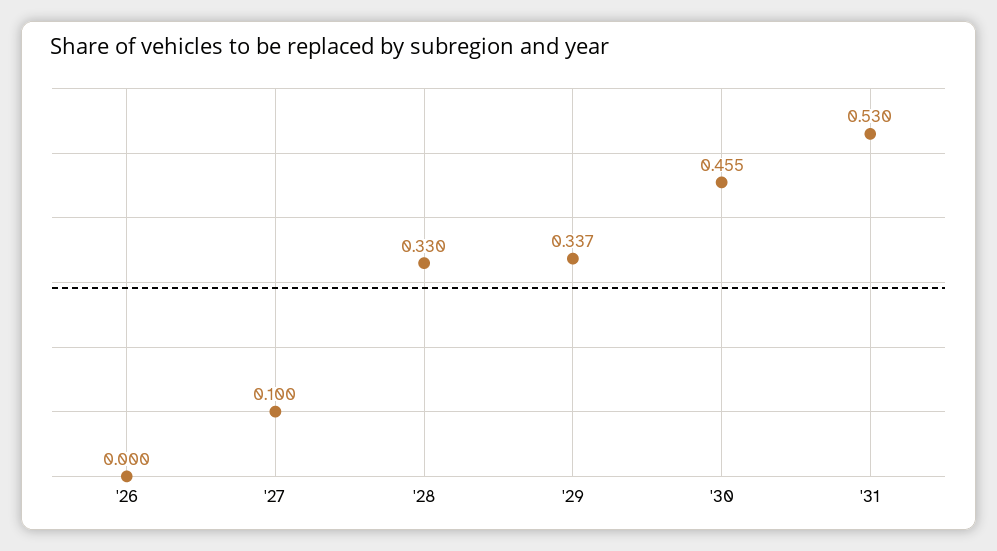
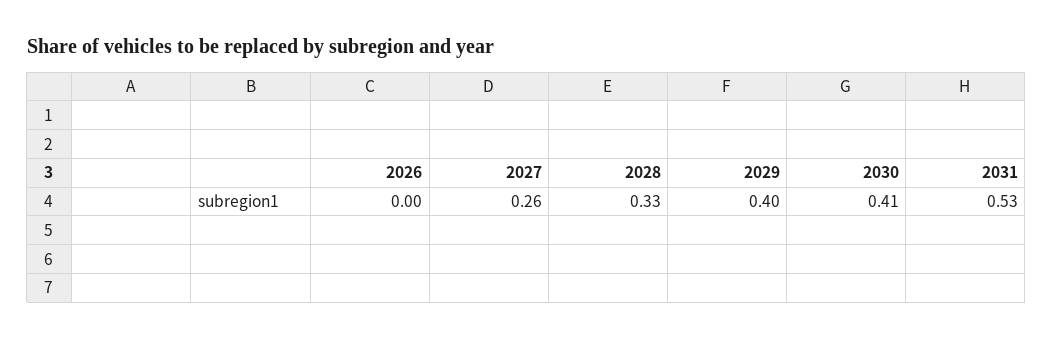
  {
    "'26": 0,
-   "'27": 0.1,
+   "'27": 0.26,
    "'28": 0.33,
-   "'29": 0.337,
+   "'29": 0.4,
-   "'30": 0.455,
+   "'30": 0.41,
    "'31": 0.53
  }

